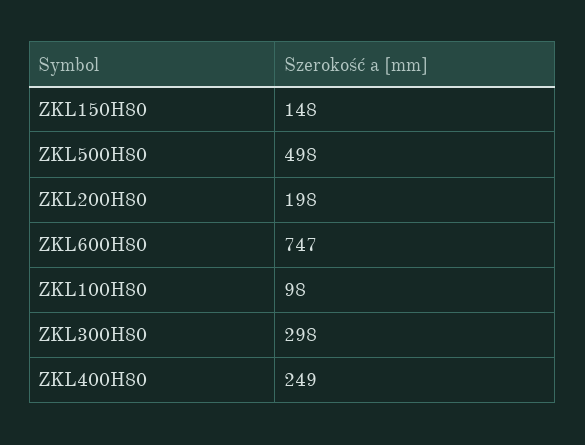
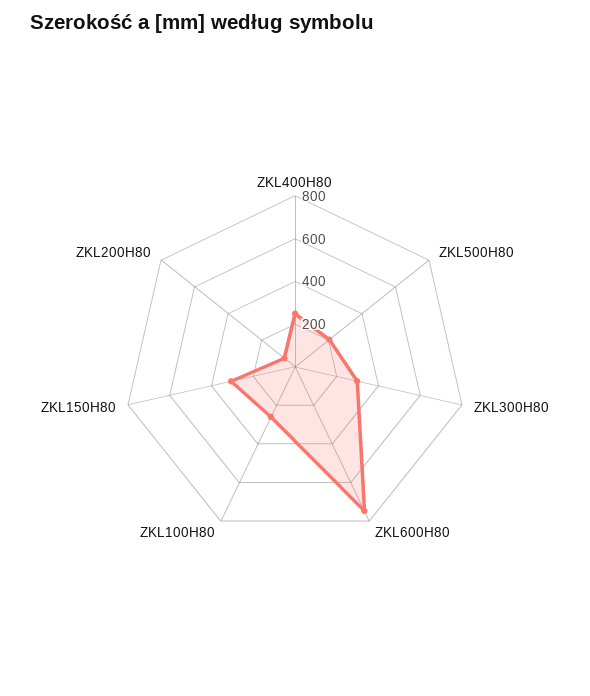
  {
-   "ZKL150H80": 148,
+   "ZKL150H80": 300,
-   "ZKL500H80": 498,
+   "ZKL500H80": 200,
-   "ZKL200H80": 198,
+   "ZKL200H80": 50,
    "ZKL600H80": 747,
-   "ZKL100H80": 98,
+   "ZKL100H80": 250,
    "ZKL300H80": 298,
    "ZKL400H80": 249
  }

